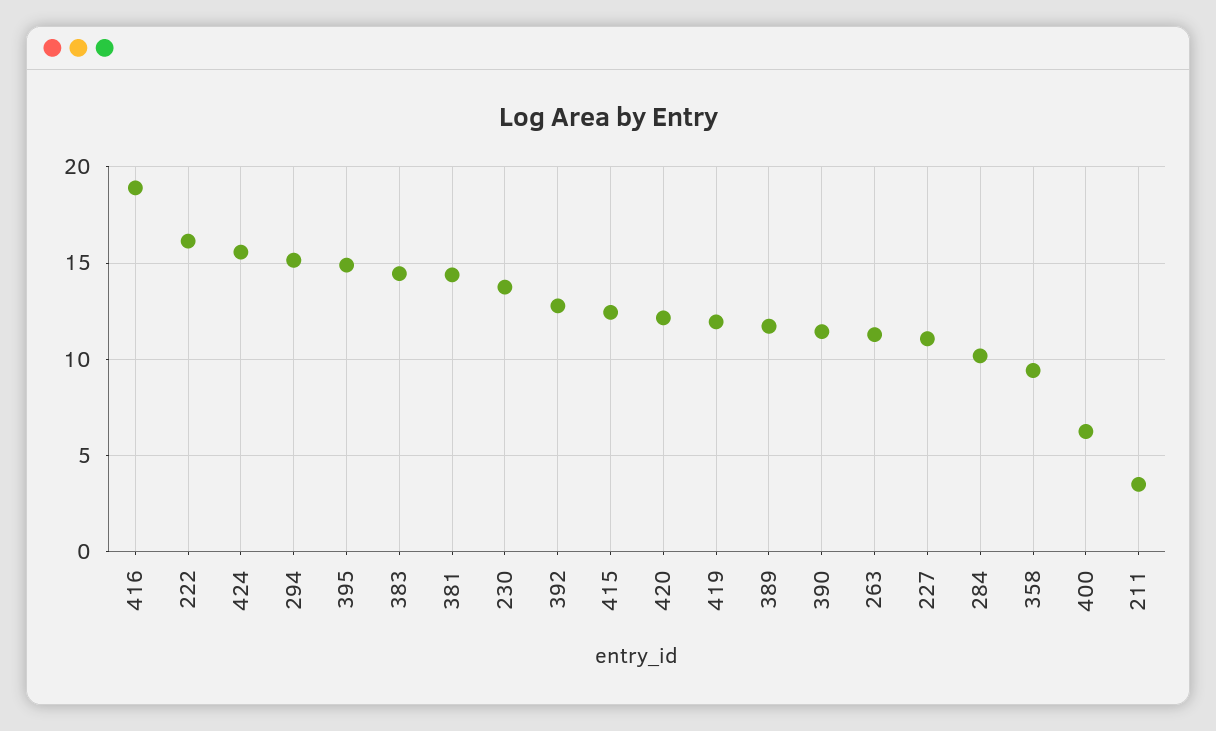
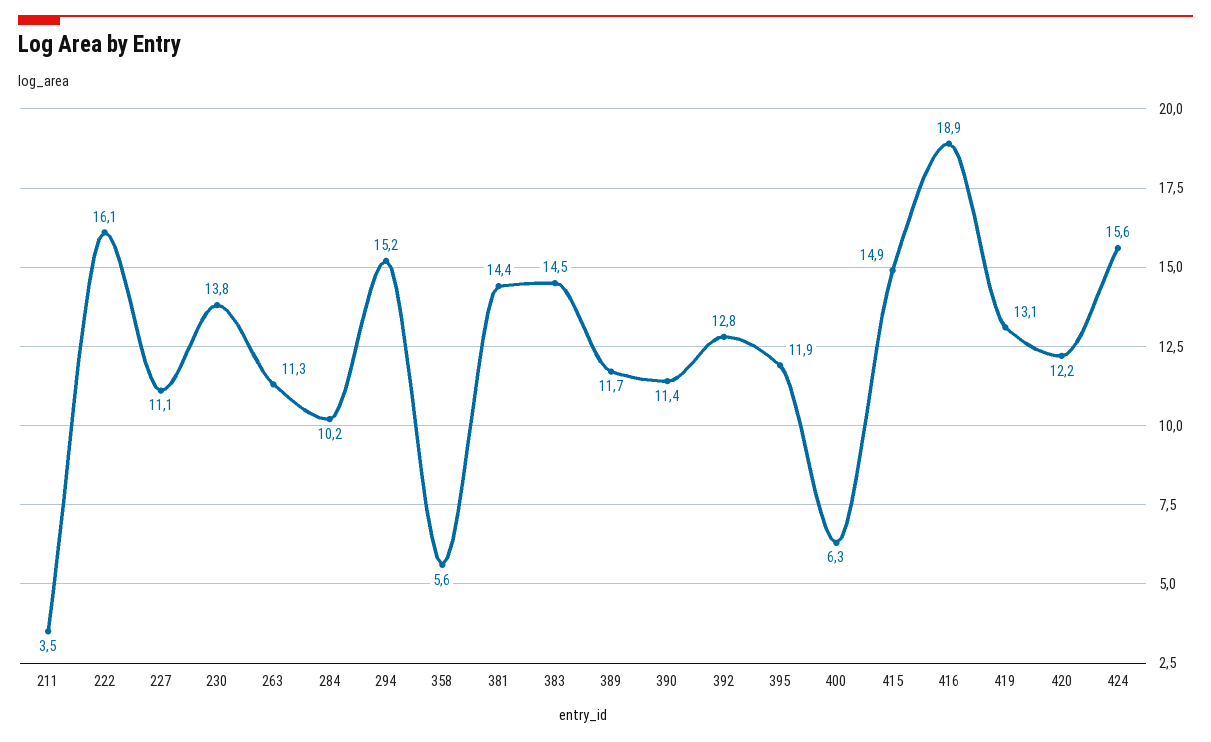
  {
    "416": 18.9,
    "222": 16.1,
    "424": 15.6,
    "294": 15.2,
-   "395": 15,
+   "395": 11.9,
    "383": 14.5,
    "381": 14.4,
    "230": 13.8,
    "392": 12.8,
-   "415": 12.5,
+   "415": 14.9,
    "420": 12.2,
-   "419": 12,
+   "419": 13.1,
    "389": 11.7,
    "390": 11.4,
    "263": 11.3,
    "227": 11.1,
    "284": 10.2,
-   "358": 9.5,
+   "358": 5.6,
    "400": 6.3,
    "211": 3.5
  }

